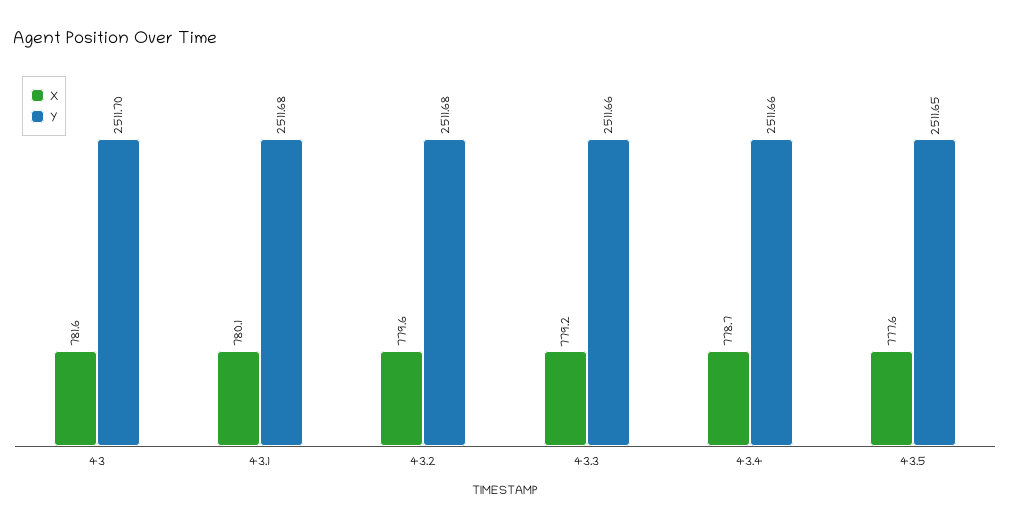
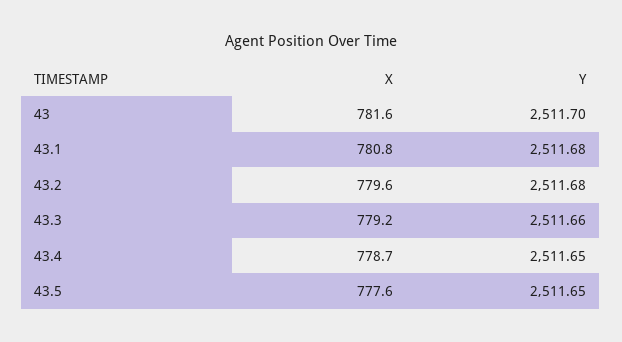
  {
    "X": {
      "43": 781.6,
-     "43.1": 780.1,
+     "43.1": 780.8,
      "43.2": 779.6,
      "43.3": 779.2,
      "43.4": 778.7,
      "43.5": 777.6
    },
    "Y": {
      "43": 2511.7,
      "43.1": 2511.68,
      "43.2": 2511.68,
      "43.3": 2511.66,
-     "43.4": 2511.66,
+     "43.4": 2511.65,
      "43.5": 2511.65
    }
  }

